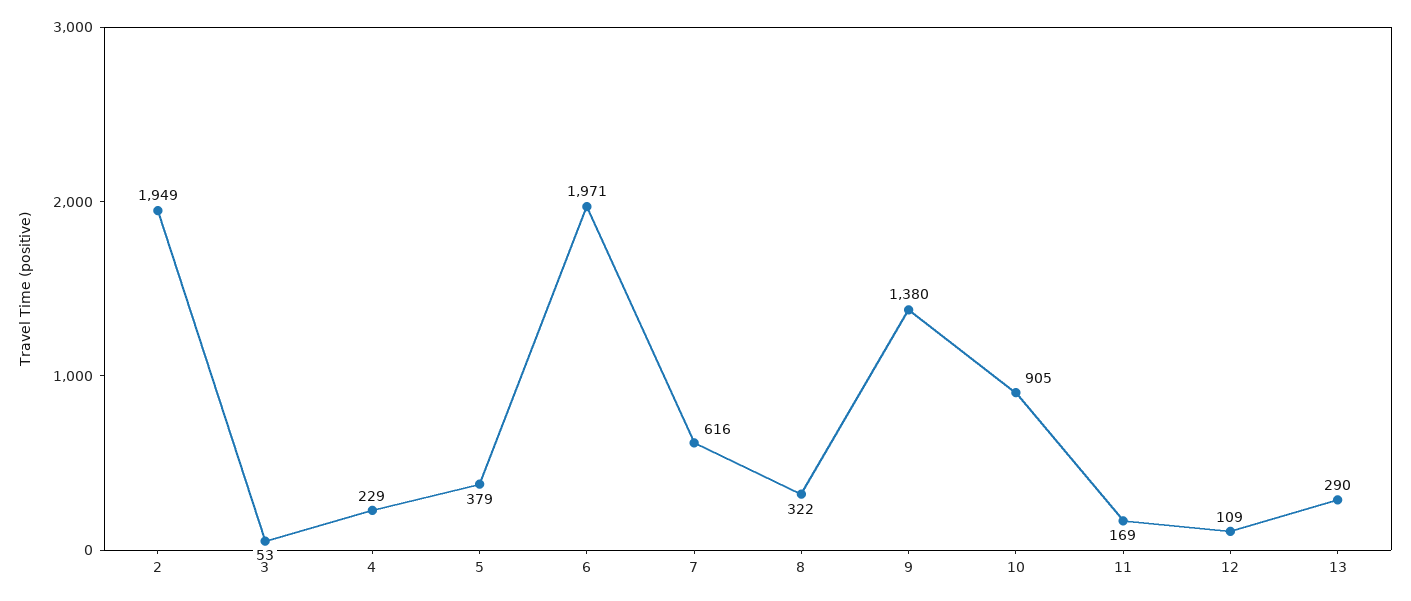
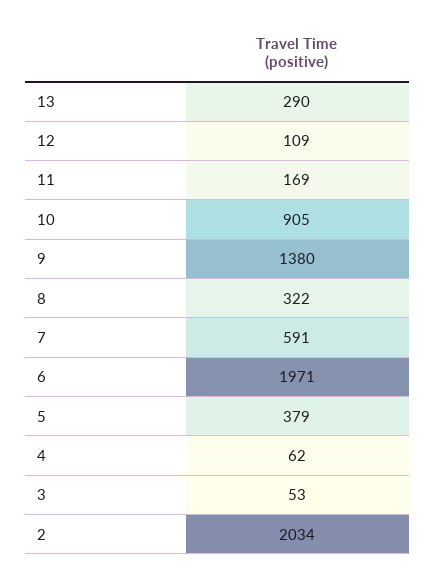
  {
-   "2": 1949,
+   "2": 2034,
    "3": 53,
-   "4": 229,
+   "4": 62,
    "5": 379,
    "6": 1971,
-   "7": 616,
+   "7": 591,
    "8": 322,
    "9": 1380,
    "10": 905,
    "11": 169,
    "12": 109,
    "13": 290
  }

